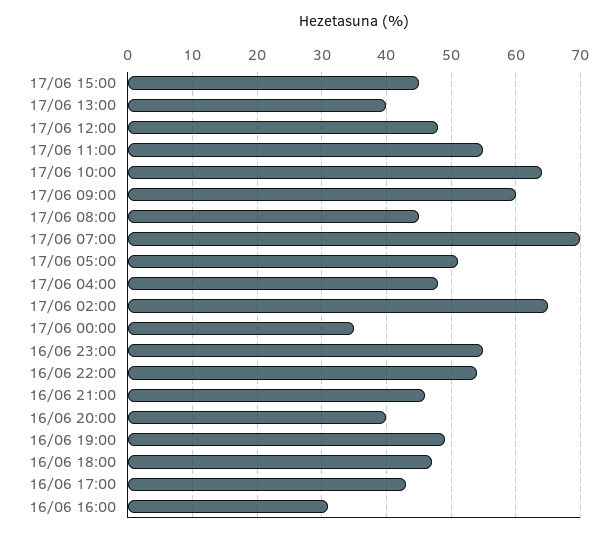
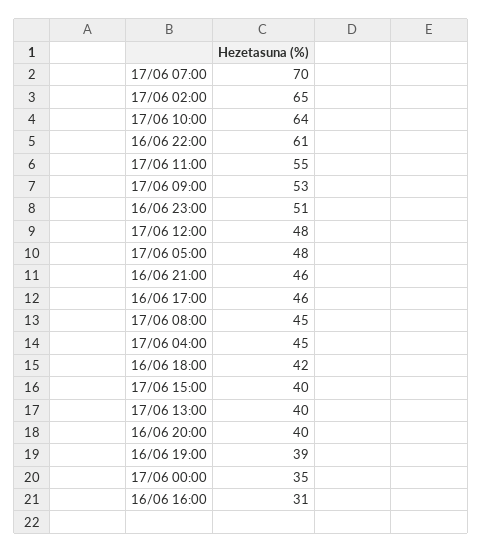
  {
-   "17/06 15:00": 45,
+   "17/06 15:00": 40,
    "17/06 13:00": 40,
    "17/06 12:00": 48,
    "17/06 11:00": 55,
    "17/06 10:00": 64,
-   "17/06 09:00": 60,
+   "17/06 09:00": 53,
    "17/06 08:00": 45,
    "17/06 07:00": 70,
-   "17/06 05:00": 51,
+   "17/06 05:00": 48,
-   "17/06 04:00": 48,
+   "17/06 04:00": 45,
    "17/06 02:00": 65,
    "17/06 00:00": 35,
-   "16/06 23:00": 55,
+   "16/06 23:00": 51,
-   "16/06 22:00": 54,
+   "16/06 22:00": 61,
    "16/06 21:00": 46,
    "16/06 20:00": 40,
-   "16/06 19:00": 49,
+   "16/06 19:00": 39,
-   "16/06 18:00": 47,
+   "16/06 18:00": 42,
-   "16/06 17:00": 43,
+   "16/06 17:00": 46,
    "16/06 16:00": 31
  }

